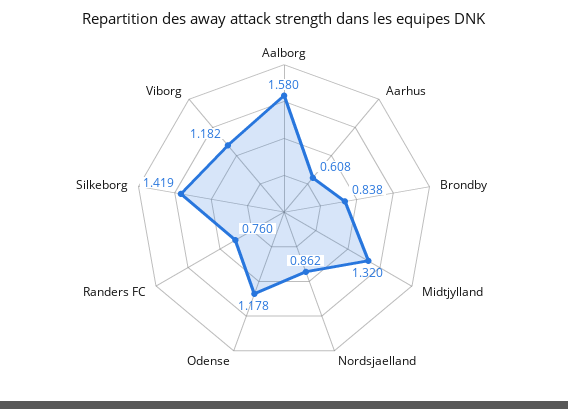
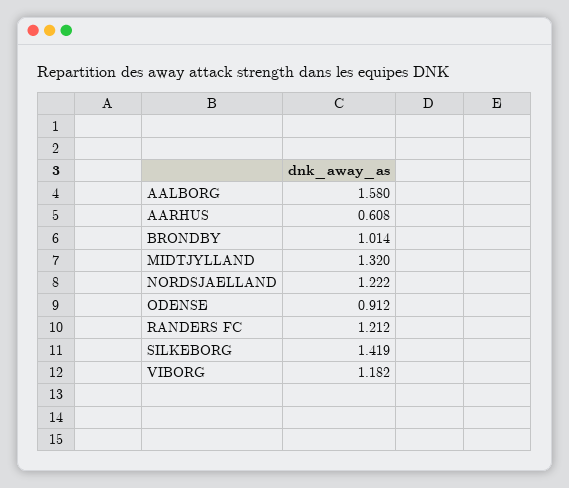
  {
    "Aalborg": 1.58,
    "Aarhus": 0.608,
-   "Brondby": 0.838,
+   "Brondby": 1.014,
    "Midtjylland": 1.32,
-   "Nordsjaelland": 0.862,
+   "Nordsjaelland": 1.222,
-   "Odense": 1.178,
+   "Odense": 0.912,
-   "Randers FC": 0.76,
+   "Randers FC": 1.212,
    "Silkeborg": 1.419,
    "Viborg": 1.182
  }

